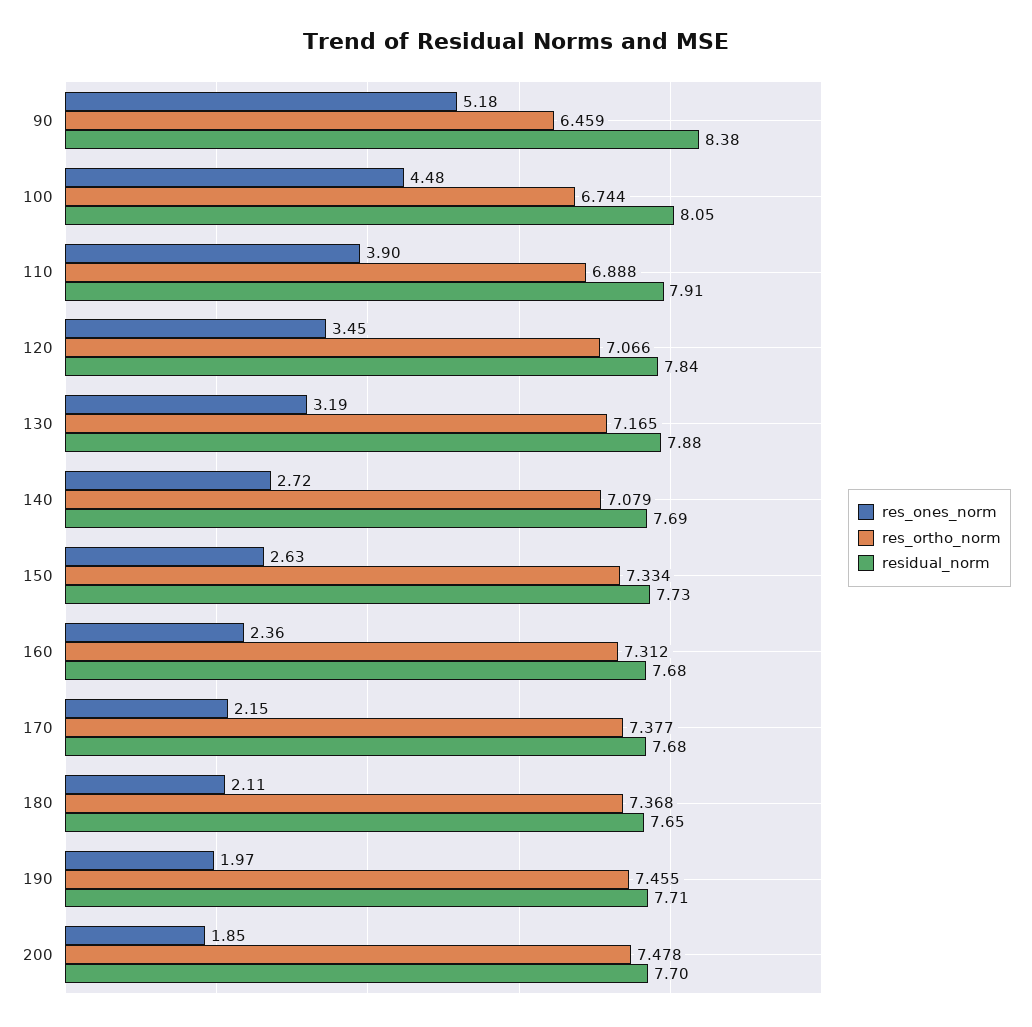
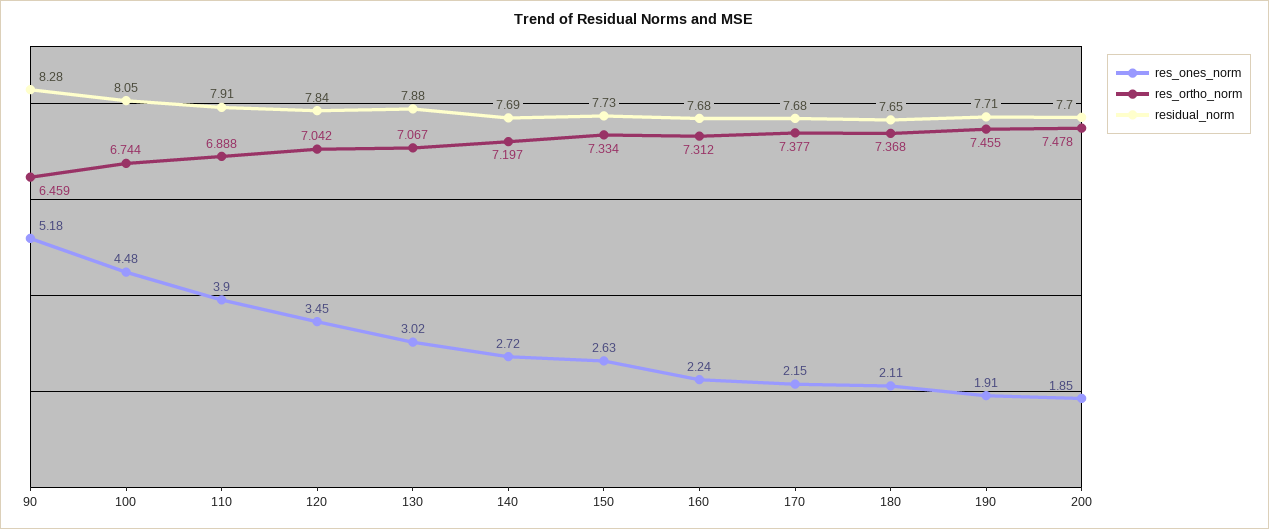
  {
    "res_ones_norm": {
      "90": 5.18,
      "100": 4.48,
      "110": 3.9,
      "120": 3.45,
-     "130": 3.19,
+     "130": 3.02,
      "140": 2.72,
      "150": 2.63,
-     "160": 2.36,
+     "160": 2.24,
      "170": 2.15,
      "180": 2.11,
-     "190": 1.97,
+     "190": 1.91,
      "200": 1.85
    },
    "res_ortho_norm": {
      "90": 6.459,
      "100": 6.744,
      "110": 6.888,
-     "120": 7.066,
+     "120": 7.042,
-     "130": 7.165,
+     "130": 7.067,
-     "140": 7.079,
+     "140": 7.197,
      "150": 7.334,
      "160": 7.312,
      "170": 7.377,
      "180": 7.368,
      "190": 7.455,
      "200": 7.478
    },
    "residual_norm": {
-     "90": 8.38,
+     "90": 8.28,
      "100": 8.05,
      "110": 7.91,
      "120": 7.84,
      "130": 7.88,
      "140": 7.69,
      "150": 7.73,
      "160": 7.68,
      "170": 7.68,
      "180": 7.65,
      "190": 7.71,
      "200": 7.7
    }
  }

